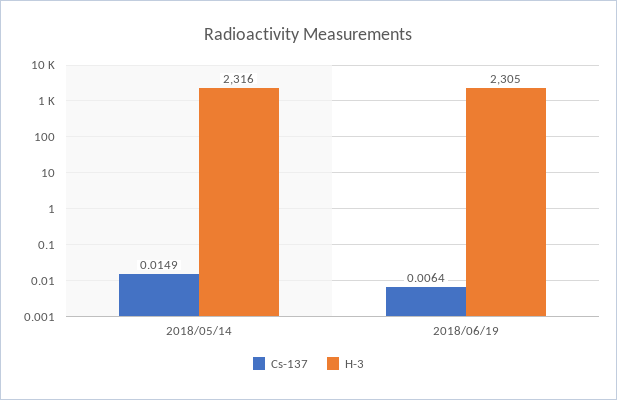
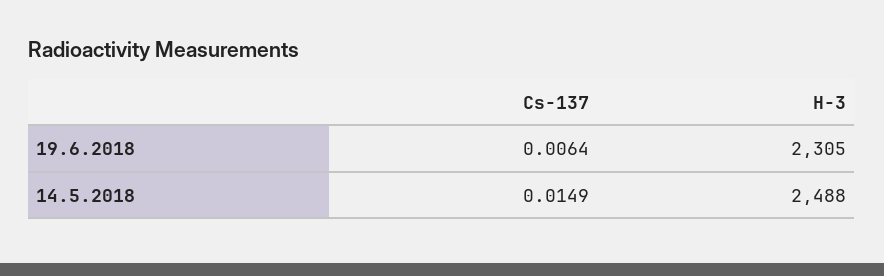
  {
    "Cs-137": {
      "2018/05/14": 0.0149,
      "2018/06/19": 0.0064
    },
    "H-3": {
-     "2018/05/14": 2316,
+     "2018/05/14": 2488,
      "2018/06/19": 2305
    }
  }

